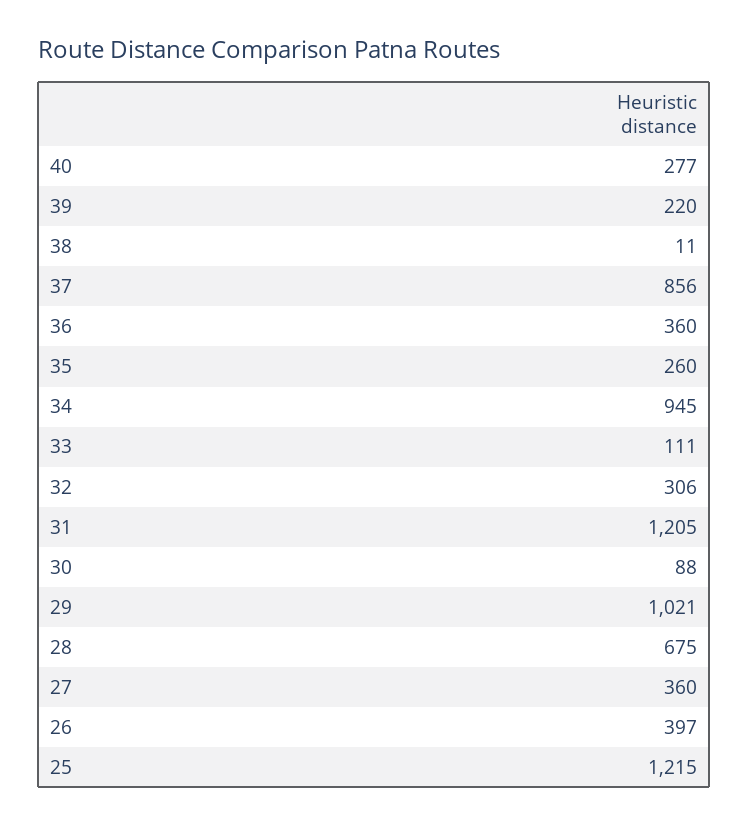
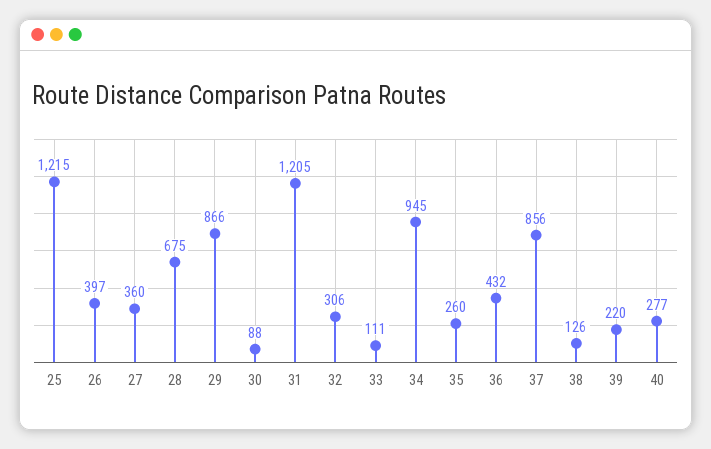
  {
    "40": 277,
    "39": 220,
-   "38": 11,
+   "38": 126,
    "37": 856,
-   "36": 360,
+   "36": 432,
    "35": 260,
    "34": 945,
    "33": 111,
    "32": 306,
    "31": 1205,
    "30": 88,
-   "29": 1021,
+   "29": 866,
    "28": 675,
    "27": 360,
    "26": 397,
    "25": 1215
  }

